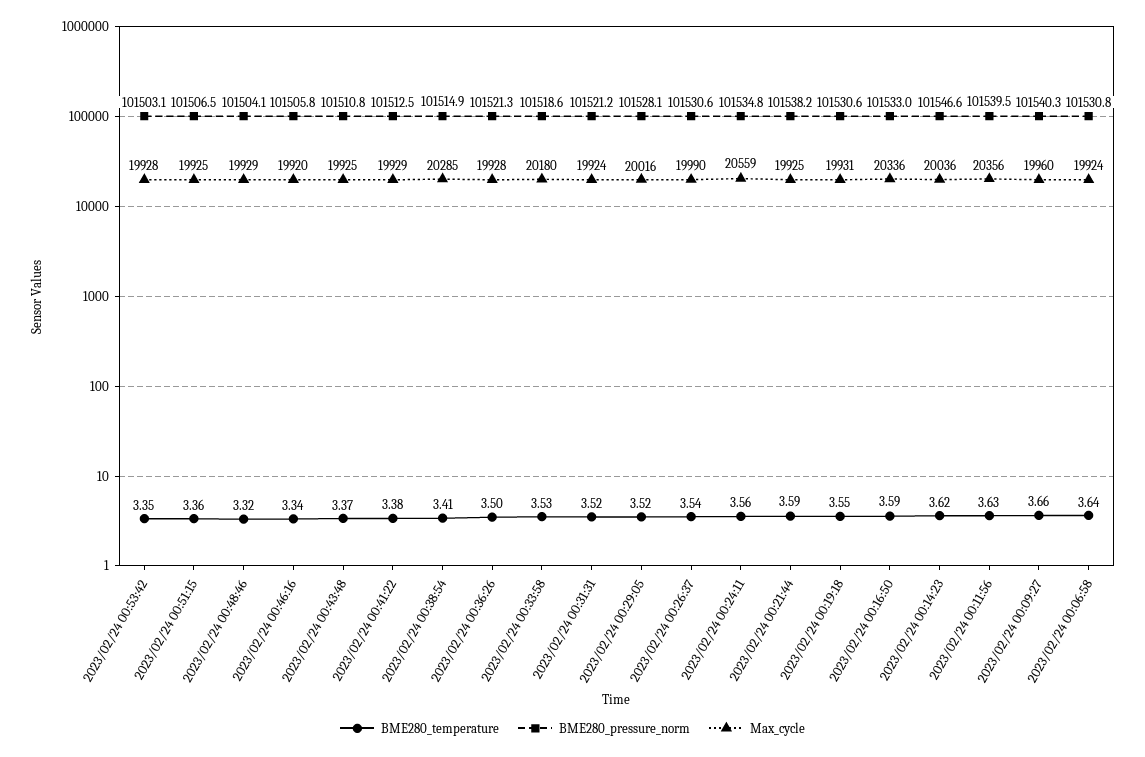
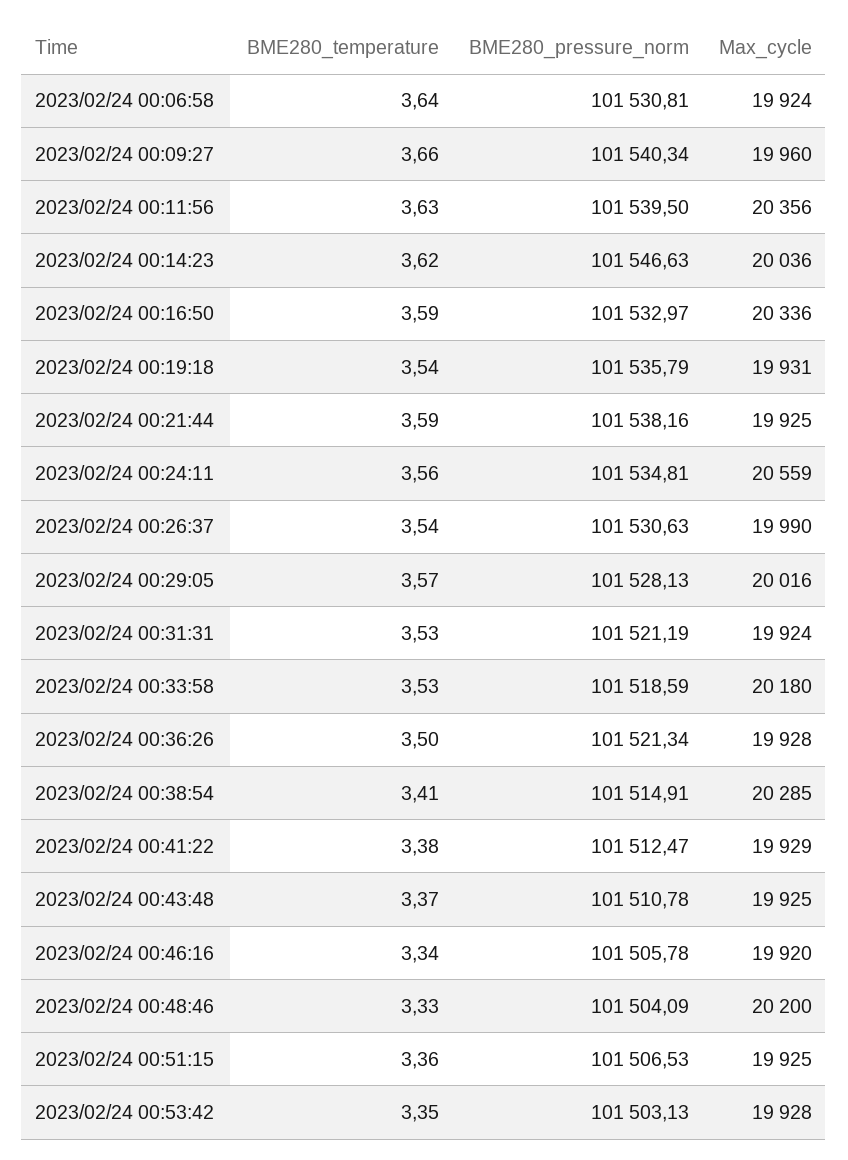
  {
    "BME280_temperature": {
      "2023/02/24 00:53:42": 3.35,
      "2023/02/24 00:51:15": 3.36,
-     "2023/02/24 00:48:46": 3.32,
+     "2023/02/24 00:48:46": 3.33,
      "2023/02/24 00:46:16": 3.34,
      "2023/02/24 00:43:48": 3.37,
      "2023/02/24 00:41:22": 3.38,
      "2023/02/24 00:38:54": 3.41,
      "2023/02/24 00:36:26": 3.5,
      "2023/02/24 00:33:58": 3.53,
-     "2023/02/24 00:31:31": 3.52,
+     "2023/02/24 00:31:31": 3.53,
-     "2023/02/24 00:29:05": 3.52,
+     "2023/02/24 00:29:05": 3.57,
      "2023/02/24 00:26:37": 3.54,
      "2023/02/24 00:24:11": 3.56,
      "2023/02/24 00:21:44": 3.59,
-     "2023/02/24 00:19:18": 3.55,
+     "2023/02/24 00:19:18": 3.54,
      "2023/02/24 00:16:50": 3.59,
      "2023/02/24 00:14:23": 3.62,
      "2023/02/24 00:11:56": 3.63,
      "2023/02/24 00:09:27": 3.66,
      "2023/02/24 00:06:58": 3.64
    },
    "BME280_pressure_norm": {
      "2023/02/24 00:53:42": 101503.13,
      "2023/02/24 00:51:15": 101506.53,
      "2023/02/24 00:48:46": 101504.09,
      "2023/02/24 00:46:16": 101505.78,
      "2023/02/24 00:43:48": 101510.78,
      "2023/02/24 00:41:22": 101512.47,
      "2023/02/24 00:38:54": 101514.91,
      "2023/02/24 00:36:26": 101521.34,
      "2023/02/24 00:33:58": 101518.59,
      "2023/02/24 00:31:31": 101521.19,
      "2023/02/24 00:29:05": 101528.13,
      "2023/02/24 00:26:37": 101530.63,
      "2023/02/24 00:24:11": 101534.81,
      "2023/02/24 00:21:44": 101538.16,
-     "2023/02/24 00:19:18": 101530.6,
+     "2023/02/24 00:19:18": 101535.79,
      "2023/02/24 00:16:50": 101532.97,
      "2023/02/24 00:14:23": 101546.63,
      "2023/02/24 00:11:56": 101539.5,
      "2023/02/24 00:09:27": 101540.34,
      "2023/02/24 00:06:58": 101530.81
    },
    "Max_cycle": {
      "2023/02/24 00:53:42": 19928,
      "2023/02/24 00:51:15": 19925,
-     "2023/02/24 00:48:46": 19929,
+     "2023/02/24 00:48:46": 20200,
      "2023/02/24 00:46:16": 19920,
      "2023/02/24 00:43:48": 19925,
      "2023/02/24 00:41:22": 19929,
      "2023/02/24 00:38:54": 20285,
      "2023/02/24 00:36:26": 19928,
      "2023/02/24 00:33:58": 20180,
      "2023/02/24 00:31:31": 19924,
      "2023/02/24 00:29:05": 20016,
      "2023/02/24 00:26:37": 19990,
      "2023/02/24 00:24:11": 20559,
      "2023/02/24 00:21:44": 19925,
      "2023/02/24 00:19:18": 19931,
      "2023/02/24 00:16:50": 20336,
      "2023/02/24 00:14:23": 20036,
      "2023/02/24 00:11:56": 20356,
      "2023/02/24 00:09:27": 19960,
      "2023/02/24 00:06:58": 19924
    }
  }

